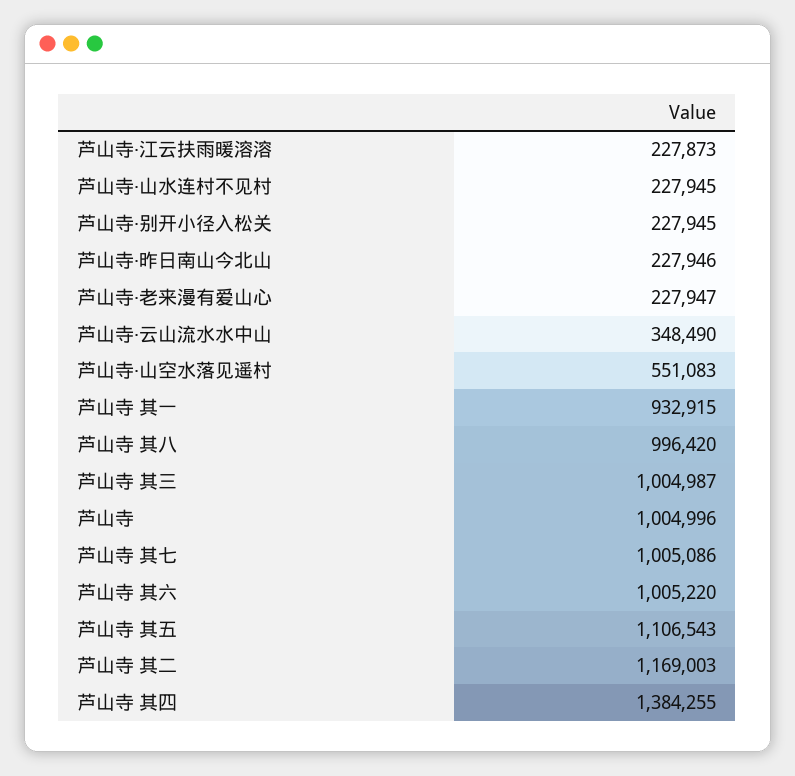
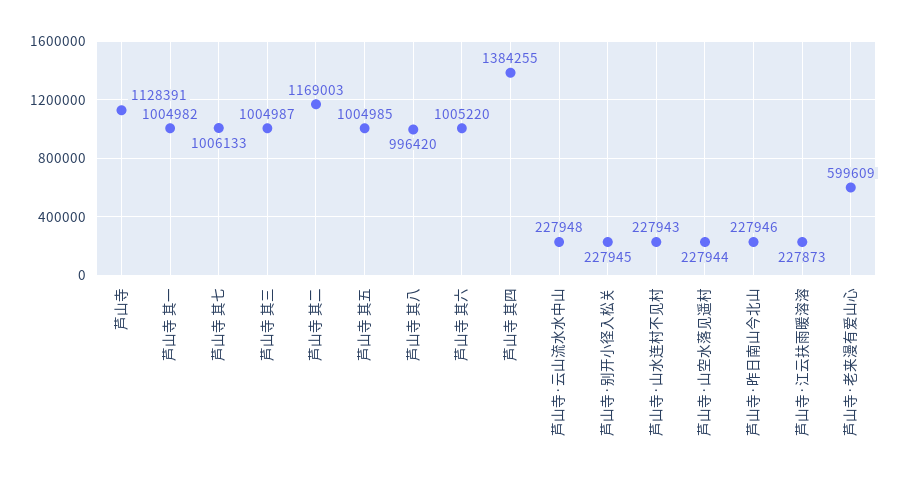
  {
    "芦山寺·江云扶雨暖溶溶": 227873,
-   "芦山寺·山水连村不见村": 227945,
+   "芦山寺·山水连村不见村": 227943,
    "芦山寺·别开小径入松关": 227945,
    "芦山寺·昨日南山今北山": 227946,
-   "芦山寺·老来漫有爱山心": 227947,
+   "芦山寺·老来漫有爱山心": 599609,
-   "芦山寺·云山流水水中山": 348490,
+   "芦山寺·云山流水水中山": 227948,
-   "芦山寺·山空水落见遥村": 551083,
+   "芦山寺·山空水落见遥村": 227944,
-   "芦山寺 其一": 932915,
+   "芦山寺 其一": 1004982,
    "芦山寺 其八": 996420,
    "芦山寺 其三": 1004987,
-   "芦山寺": 1004996,
+   "芦山寺": 1128391,
-   "芦山寺 其七": 1005086,
+   "芦山寺 其七": 1006133,
    "芦山寺 其六": 1005220,
-   "芦山寺 其五": 1106543,
+   "芦山寺 其五": 1004985,
    "芦山寺 其二": 1169003,
    "芦山寺 其四": 1384255
  }

